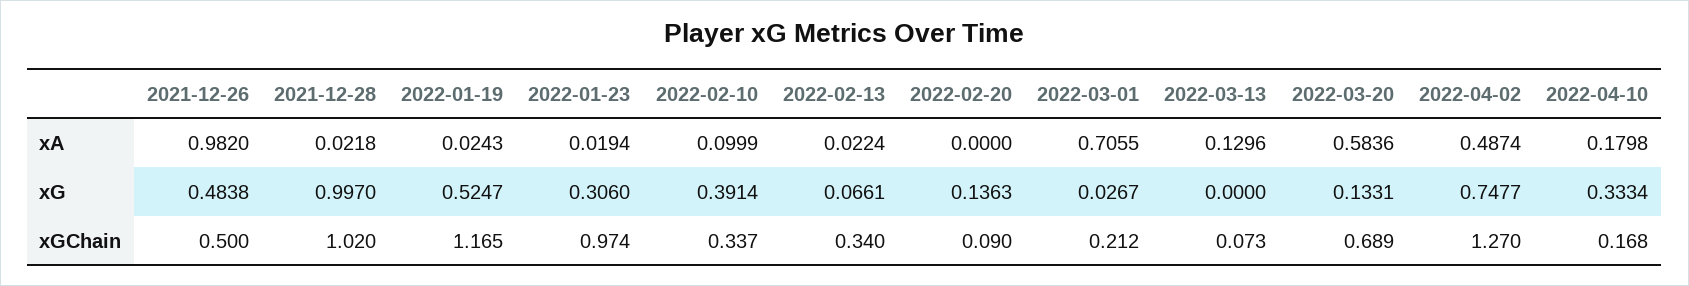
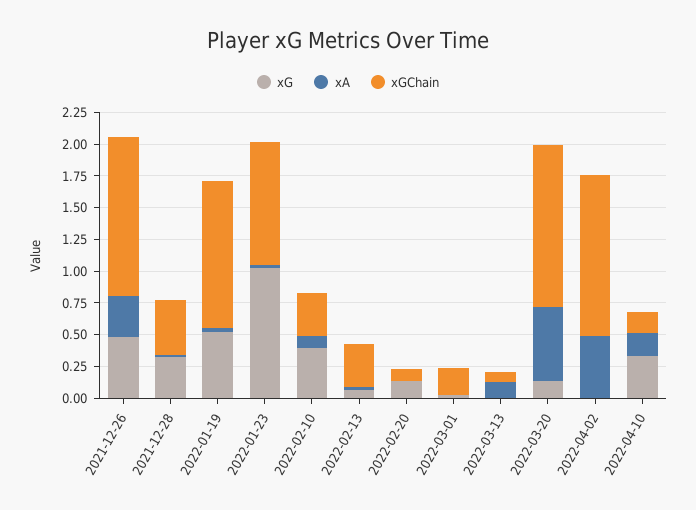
  {
    "xA": {
-     "2021-12-26": 0.982,
+     "2021-12-26": 0.25,
      "2021-12-28": 0.0218,
      "2022-01-19": 0.0243,
      "2022-01-23": 0.0194,
      "2022-02-10": 0.0999,
      "2022-02-13": 0.0224,
      "2022-02-20": 0,
-     "2022-03-01": 0.7055,
+     "2022-03-01": 0,
      "2022-03-13": 0.1296,
      "2022-03-20": 0.5836,
      "2022-04-02": 0.4874,
      "2022-04-10": 0.1798
    },
    "xG": {
      "2021-12-26": 0.4838,
-     "2021-12-28": 0.997,
+     "2021-12-28": 0.25,
      "2022-01-19": 0.5247,
-     "2022-01-23": 0.306,
+     "2022-01-23": 1,
      "2022-02-10": 0.3914,
      "2022-02-13": 0.0661,
      "2022-02-20": 0.1363,
      "2022-03-01": 0.0267,
      "2022-03-13": 0,
      "2022-03-20": 0.1331,
-     "2022-04-02": 0.7477,
+     "2022-04-02": 0,
      "2022-04-10": 0.3334
    },
    "xGChain": {
-     "2021-12-26": 0.5,
+     "2021-12-26": 1.25,
-     "2021-12-28": 1.02,
+     "2021-12-28": 0.5,
      "2022-01-19": 1.165,
      "2022-01-23": 0.974,
      "2022-02-10": 0.337,
      "2022-02-13": 0.34,
      "2022-02-20": 0.09,
      "2022-03-01": 0.212,
      "2022-03-13": 0.073,
-     "2022-03-20": 0.689,
+     "2022-03-20": 1.25,
      "2022-04-02": 1.27,
      "2022-04-10": 0.168
    }
  }

